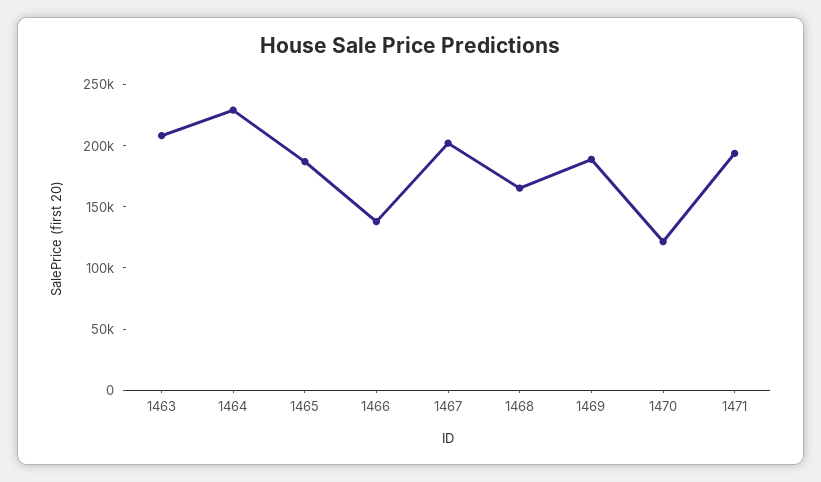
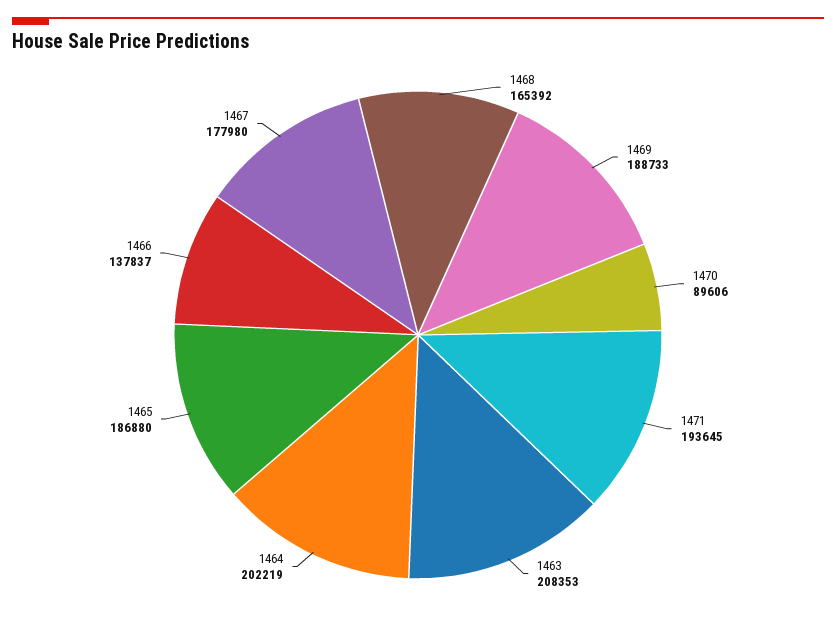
  {
    "1463": 208353,
-   "1464": 230000,
+   "1464": 202219,
    "1465": 186880,
    "1466": 137837,
-   "1467": 200000,
+   "1467": 177980,
    "1468": 165392,
    "1469": 188733,
-   "1470": 120000,
+   "1470": 89606,
    "1471": 193645
  }

